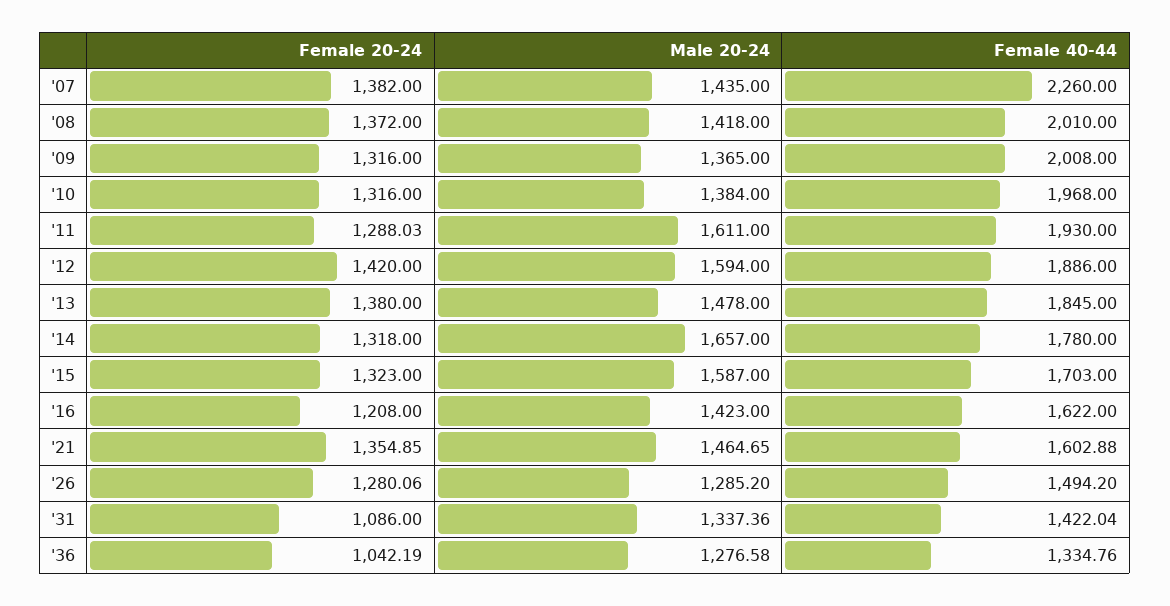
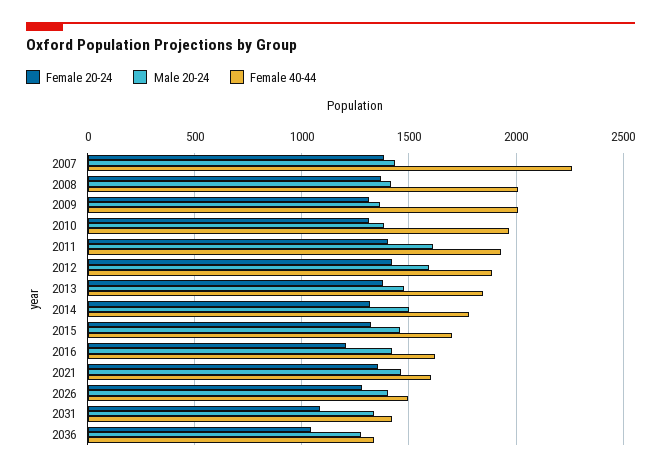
  {
    "Female 20-24": {
      "'07": 1382,
      "'08": 1372,
      "'09": 1316,
      "'10": 1316,
-     "'11": 1288.03,
+     "'11": 1400,
      "'12": 1420,
      "'13": 1380,
      "'14": 1318,
      "'15": 1323,
      "'16": 1208,
      "'21": 1354.85,
      "'26": 1280.06,
      "'31": 1086,
      "'36": 1042.19
    },
    "Male 20-24": {
      "'07": 1435,
      "'08": 1418,
      "'09": 1365,
      "'10": 1384,
      "'11": 1611,
      "'12": 1594,
      "'13": 1478,
-     "'14": 1657,
+     "'14": 1500,
-     "'15": 1587,
+     "'15": 1450,
      "'16": 1423,
      "'21": 1464.65,
-     "'26": 1285.2,
+     "'26": 1400,
      "'31": 1337.36,
      "'36": 1276.58
    },
    "Female 40-44": {
      "'07": 2260,
      "'08": 2010,
      "'09": 2008,
      "'10": 1968,
      "'11": 1930,
      "'12": 1886,
      "'13": 1845,
      "'14": 1780,
      "'15": 1703,
      "'16": 1622,
      "'21": 1602.88,
      "'26": 1494.2,
      "'31": 1422.04,
      "'36": 1334.76
    }
  }

